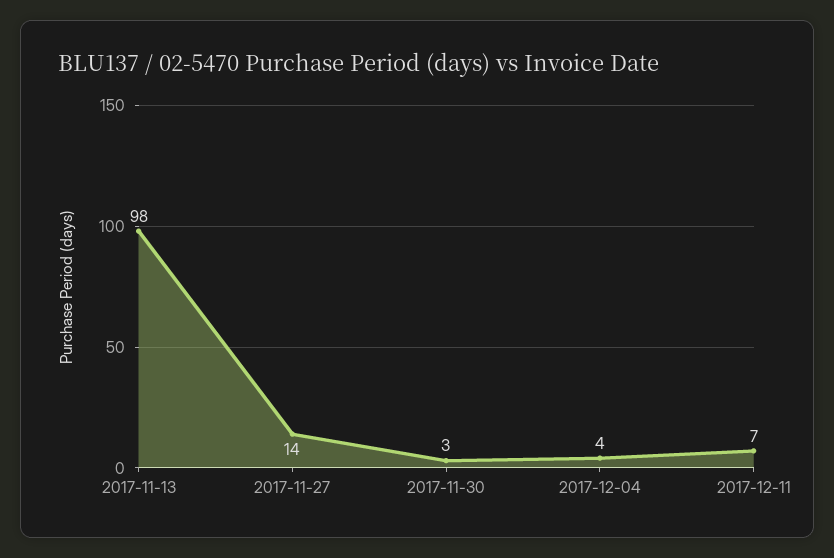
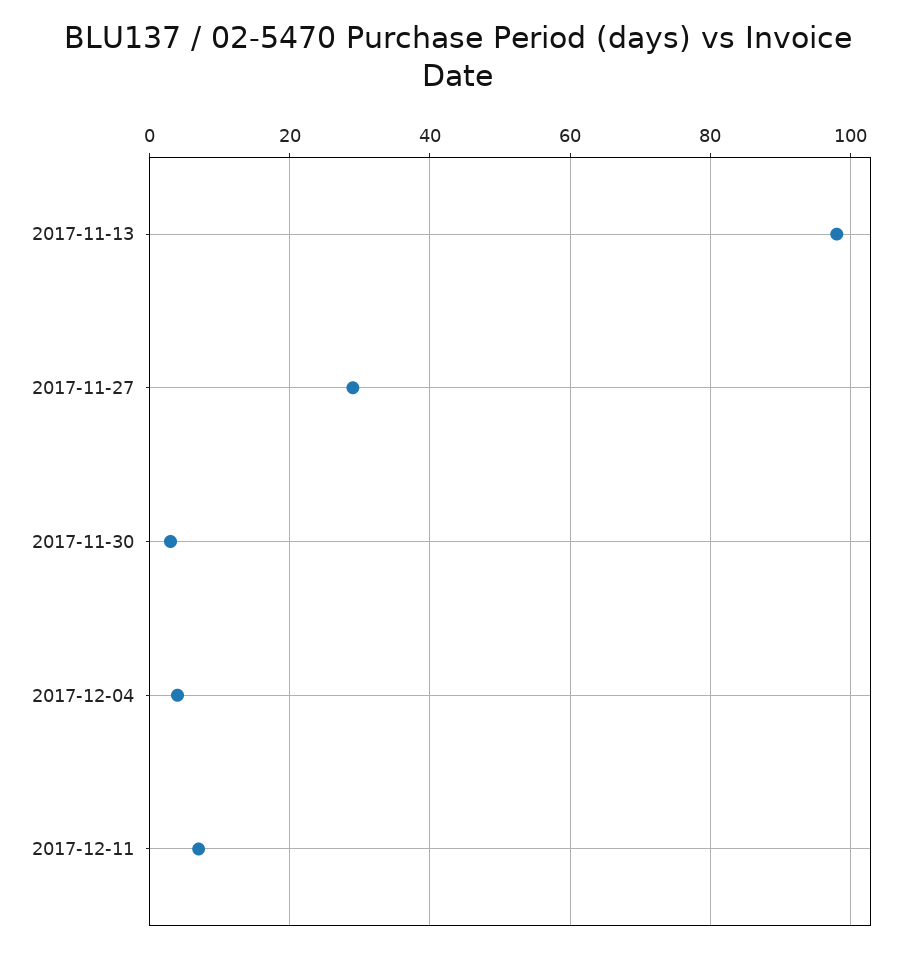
  {
    "2017-11-13": 98,
-   "2017-11-27": 14,
+   "2017-11-27": 30,
    "2017-11-30": 3,
    "2017-12-04": 4,
    "2017-12-11": 7
  }

